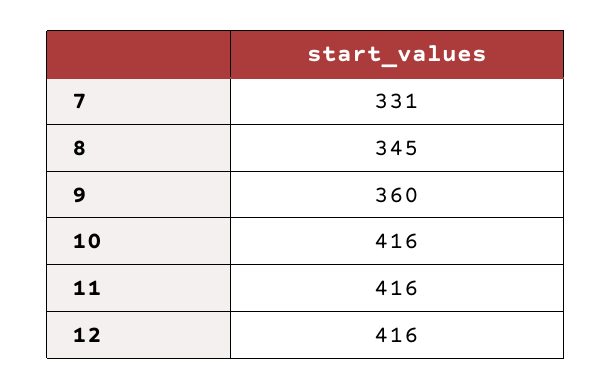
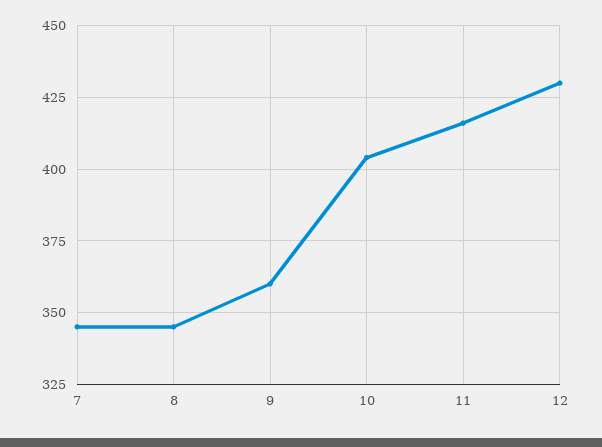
  {
-   "7": 331,
+   "7": 345,
    "8": 345,
    "9": 360,
-   "10": 416,
+   "10": 405,
    "11": 416,
-   "12": 416
+   "12": 430
  }

